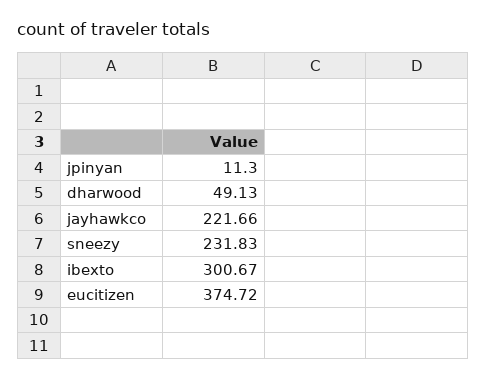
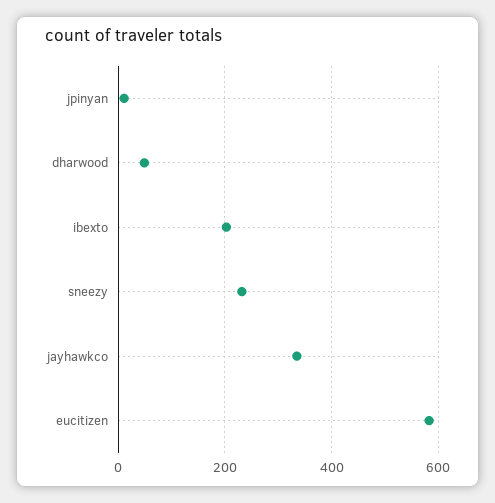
  {
    "jpinyan": 11.3,
    "dharwood": 49.13,
-   "jayhawkco": 221.66,
+   "jayhawkco": 340,
    "sneezy": 231.83,
-   "ibexto": 300.67,
+   "ibexto": 200,
-   "eucitizen": 374.72
+   "eucitizen": 580
  }

